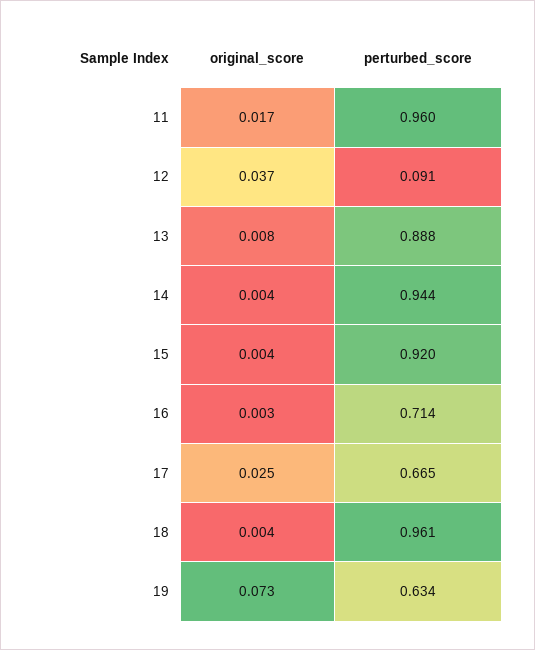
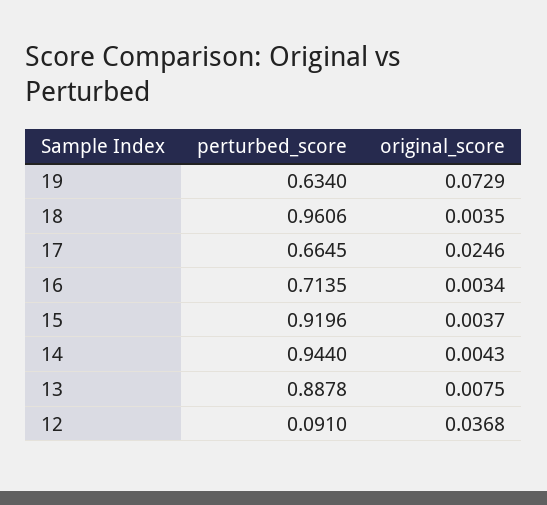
  {
    "original_score": {
-     "11": 0.017,
      "12": 0.0368,
      "13": 0.0075,
      "14": 0.0043,
      "15": 0.0037,
      "16": 0.0034,
      "17": 0.0246,
      "18": 0.0035,
      "19": 0.0729
    },
    "perturbed_score": {
-     "11": 0.96,
      "12": 0.091,
      "13": 0.8878,
      "14": 0.944,
      "15": 0.9196,
      "16": 0.7135,
      "17": 0.6645,
      "18": 0.9606,
      "19": 0.634
    }
  }

